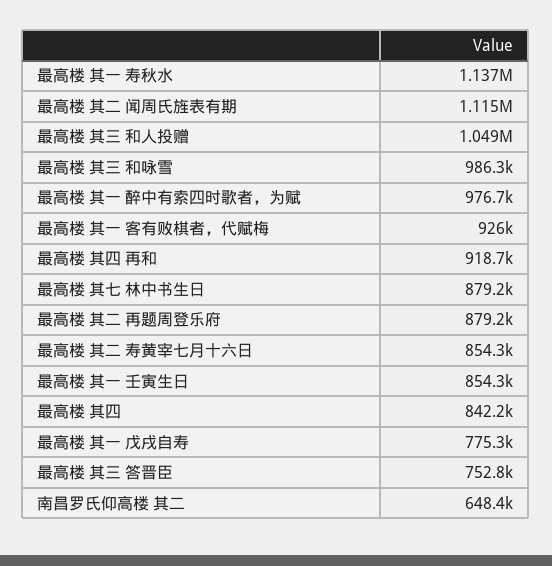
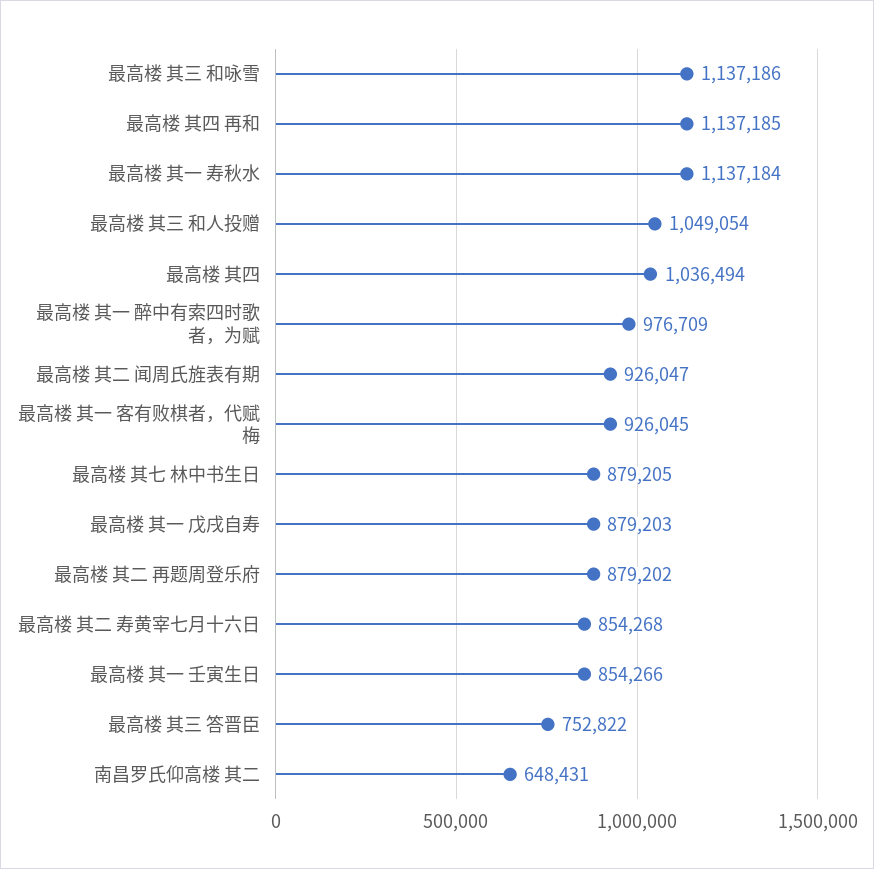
  {
    "最高楼 其一 寿秋水": 1137184,
-   "最高楼 其二 闻周氏旌表有期": 1115000,
+   "最高楼 其二 闻周氏旌表有期": 926047,
    "最高楼 其三 和人投赠": 1049054,
-   "最高楼 其三 和咏雪": 986300,
+   "最高楼 其三 和咏雪": 1137186,
    "最高楼 其一 醉中有索四时歌者，为赋": 976709,
    "最高楼 其一 客有败棋者，代赋梅": 926045,
-   "最高楼 其四 再和": 918700,
+   "最高楼 其四 再和": 1137185,
    "最高楼 其七 林中书生日": 879205,
    "最高楼 其二 再题周登乐府": 879202,
    "最高楼 其二 寿黄宰七月十六日": 854268,
    "最高楼 其一 壬寅生日": 854266,
-   "最高楼 其四": 842200,
+   "最高楼 其四": 1036494,
-   "最高楼 其一 戊戌自寿": 775300,
+   "最高楼 其一 戊戌自寿": 879203,
    "最高楼 其三 答晋臣": 752822,
    "南昌罗氏仰高楼 其二": 648431
  }

